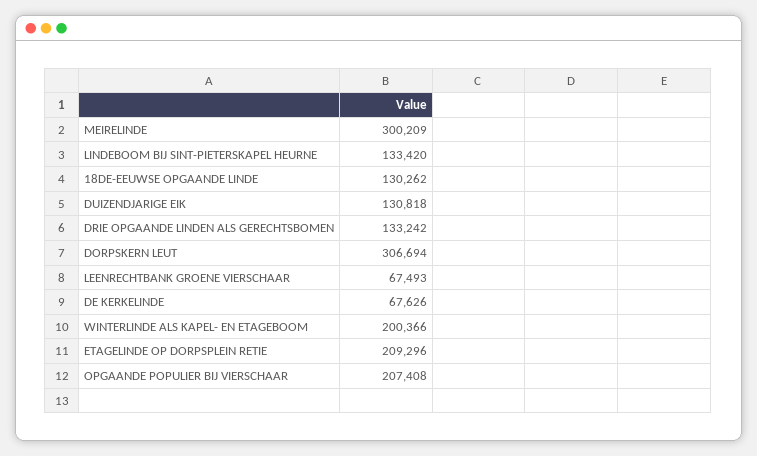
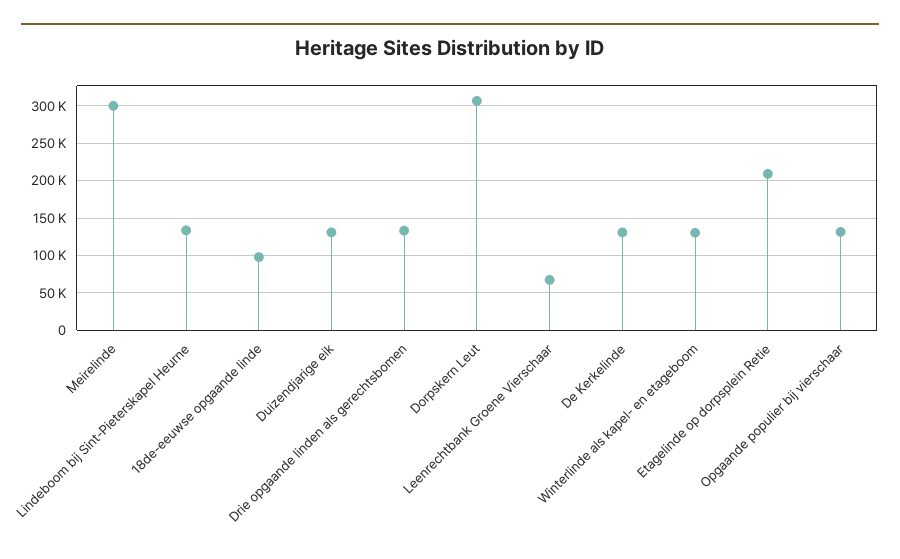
  {
    "MEIRELINDE": 300209,
    "LINDEBOOM BIJ SINT-PIETERSKAPEL HEURNE": 133420,
-   "18DE-EEUWSE OPGAANDE LINDE": 130262,
+   "18DE-EEUWSE OPGAANDE LINDE": 100000,
    "DUIZENDJARIGE EIK": 130818,
    "DRIE OPGAANDE LINDEN ALS GERECHTSBOMEN": 133242,
    "DORPSKERN LEUT": 306694,
    "LEENRECHTBANK GROENE VIERSCHAAR": 67493,
-   "DE KERKELINDE": 67626,
+   "DE KERKELINDE": 130000,
-   "WINTERLINDE ALS KAPEL- EN ETAGEBOOM": 200366,
+   "WINTERLINDE ALS KAPEL- EN ETAGEBOOM": 130000,
    "ETAGELINDE OP DORPSPLEIN RETIE": 209296,
-   "OPGAANDE POPULIER BIJ VIERSCHAAR": 207408
+   "OPGAANDE POPULIER BIJ VIERSCHAAR": 130000
  }

